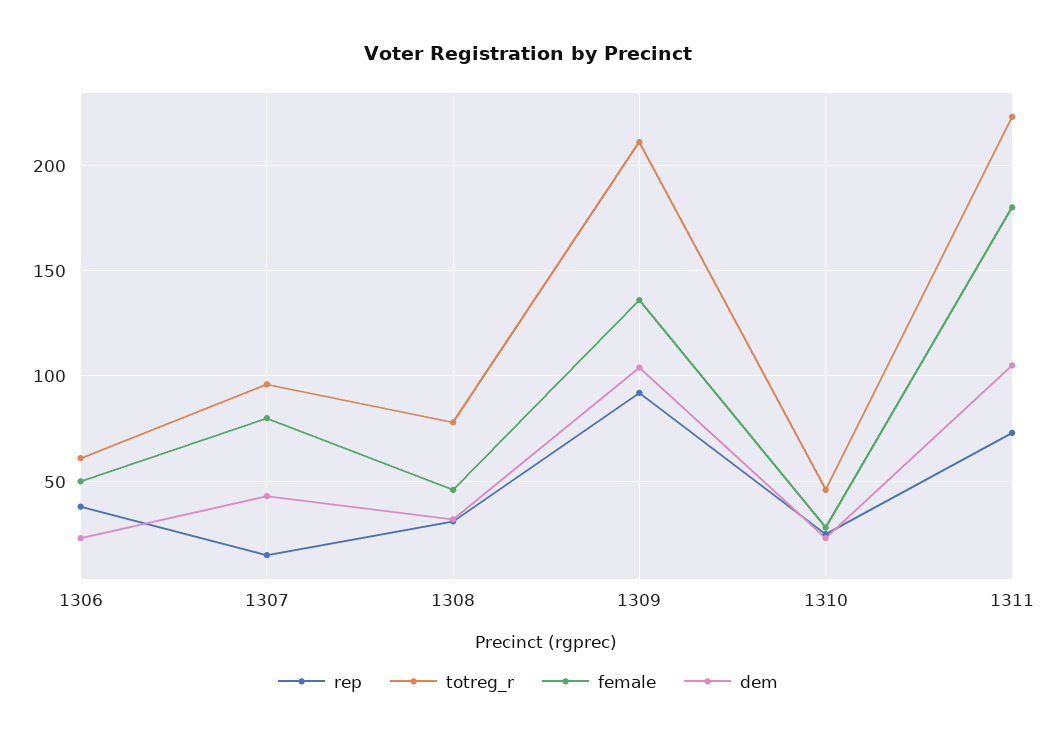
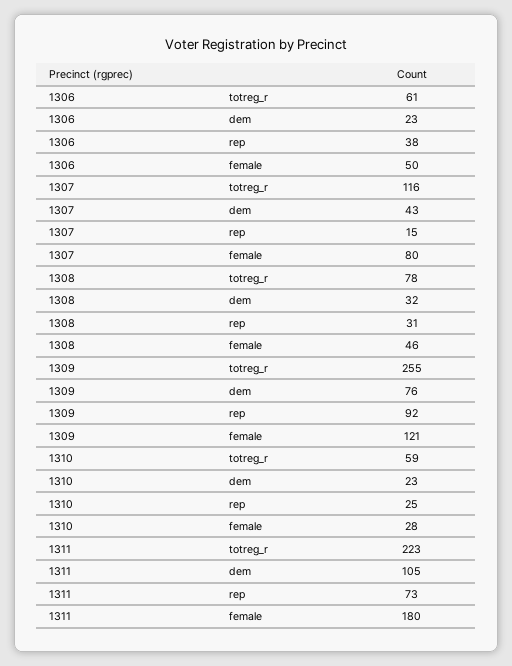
  {
    "rep": {
      "1306": 38,
      "1307": 15,
      "1308": 31,
      "1309": 92,
      "1310": 25,
      "1311": 73
    },
    "totreg_r": {
      "1306": 61,
-     "1307": 95,
+     "1307": 116,
      "1308": 78,
-     "1309": 210,
+     "1309": 255,
-     "1310": 45,
+     "1310": 59,
      "1311": 223
    },
    "female": {
      "1306": 50,
      "1307": 80,
      "1308": 46,
-     "1309": 135,
+     "1309": 121,
      "1310": 28,
      "1311": 180
    },
    "dem": {
      "1306": 23,
      "1307": 43,
      "1308": 32,
-     "1309": 105,
+     "1309": 76,
      "1310": 23,
      "1311": 105
    }
  }

